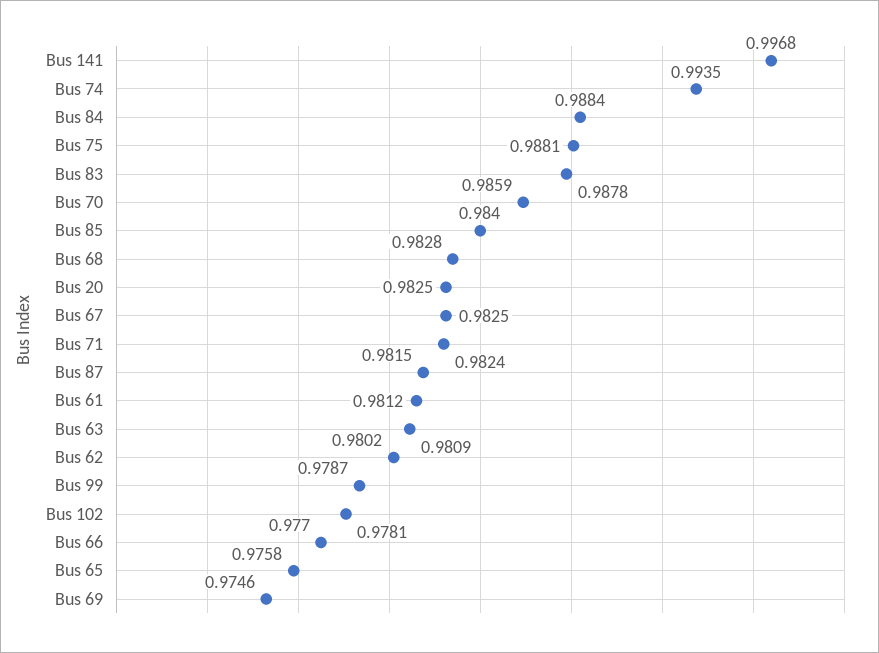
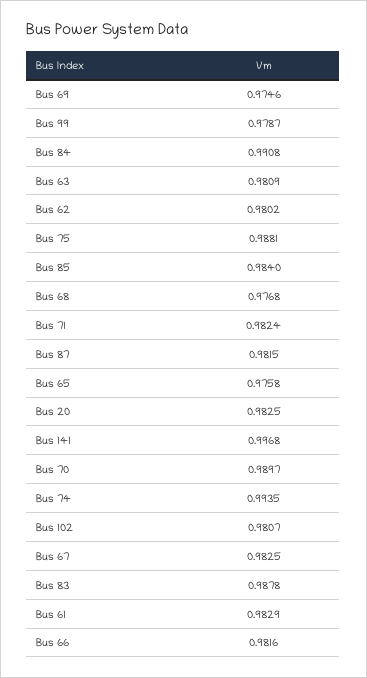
  {
    "Bus 141": 0.9968,
    "Bus 74": 0.9935,
-   "Bus 84": 0.9884,
+   "Bus 84": 0.9908,
    "Bus 75": 0.9881,
    "Bus 83": 0.9878,
-   "Bus 70": 0.9859,
+   "Bus 70": 0.9897,
    "Bus 85": 0.984,
-   "Bus 68": 0.9828,
+   "Bus 68": 0.9768,
    "Bus 20": 0.9825,
    "Bus 67": 0.9825,
    "Bus 71": 0.9824,
    "Bus 87": 0.9815,
-   "Bus 61": 0.9812,
+   "Bus 61": 0.9829,
    "Bus 63": 0.9809,
    "Bus 62": 0.9802,
    "Bus 99": 0.9787,
-   "Bus 102": 0.9781,
+   "Bus 102": 0.9807,
-   "Bus 66": 0.977,
+   "Bus 66": 0.9816,
    "Bus 65": 0.9758,
    "Bus 69": 0.9746
  }

